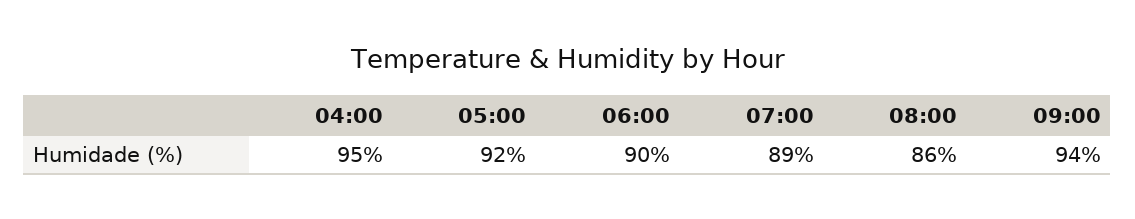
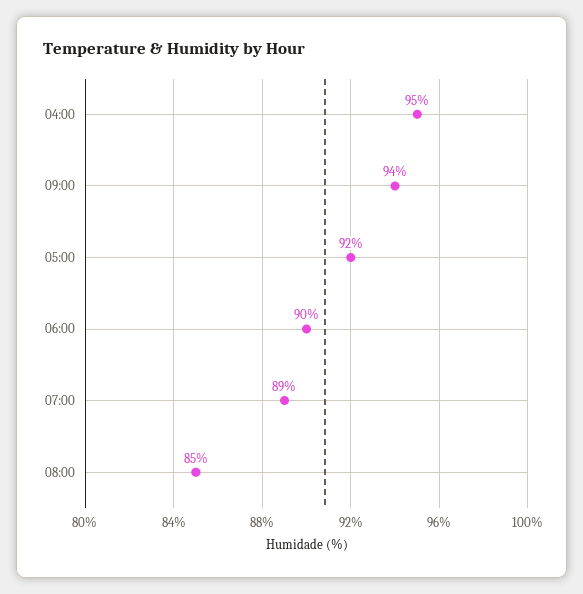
  {
    "04:00": 95,
    "05:00": 92,
    "06:00": 90,
    "07:00": 89,
-   "08:00": 86,
+   "08:00": 85,
    "09:00": 94
  }

